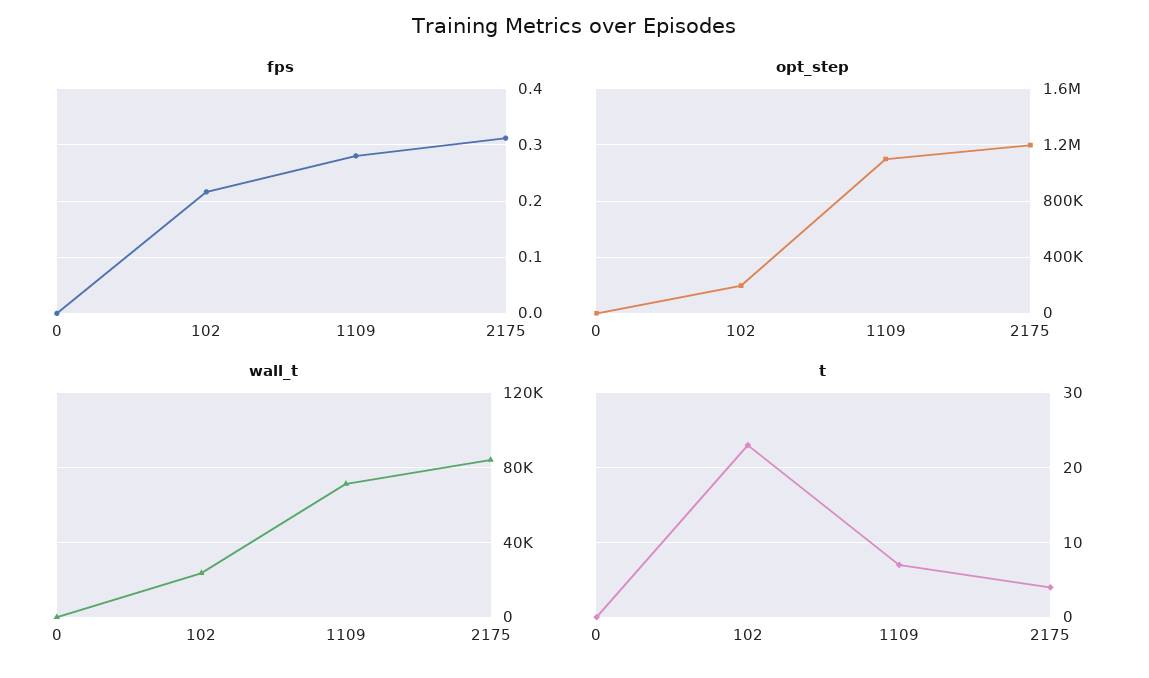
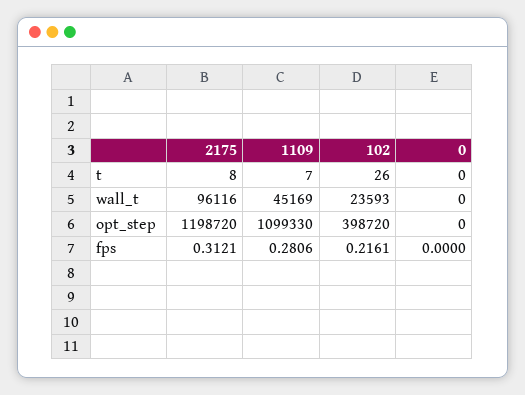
  {
    "fps": {
      "0": 0,
      "102": 0.2161,
      "1109": 0.2806,
      "2175": 0.3121
    },
    "opt_step": {
      "0": 0,
-     "102": 200000,
+     "102": 398720,
      "1109": 1099330,
      "2175": 1198720
    },
    "wall_t": {
      "0": 0,
      "102": 23593,
-     "1109": 70000,
+     "1109": 45169,
-     "2175": 85000
+     "2175": 96116
    },
    "t": {
      "0": 0,
-     "102": 23,
+     "102": 26,
      "1109": 7,
-     "2175": 4
+     "2175": 8
    }
  }

